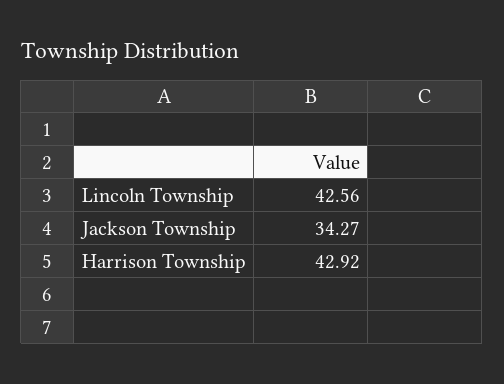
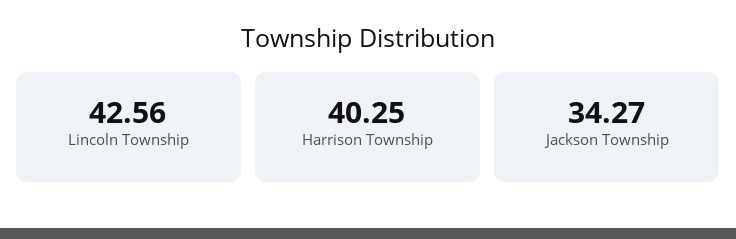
  {
    "Lincoln Township": 42.56,
    "Jackson Township": 34.27,
-   "Harrison Township": 42.92
+   "Harrison Township": 40.25
  }

